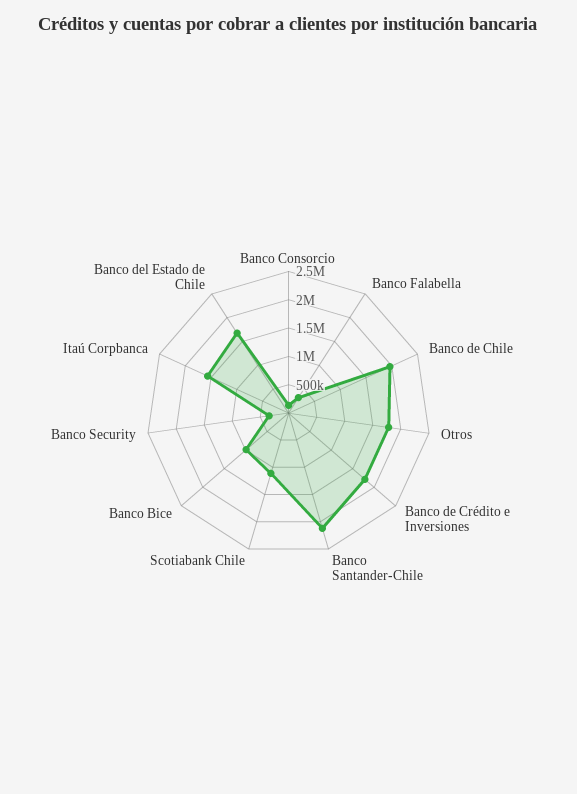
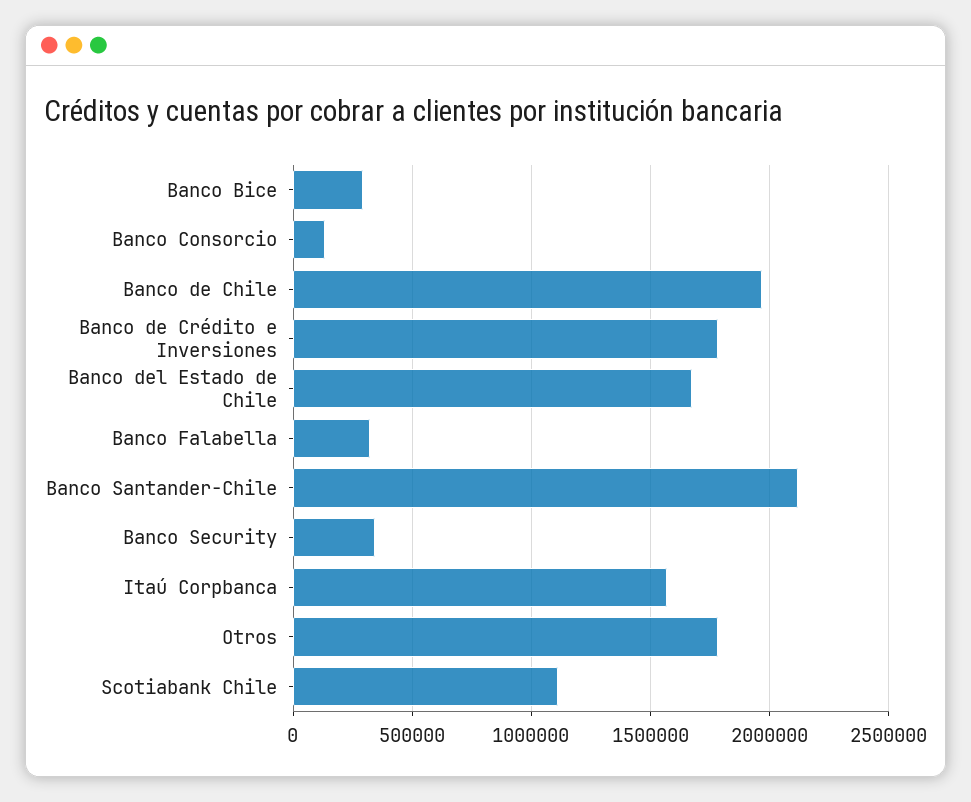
  {
    "Banco Consorcio": 150000,
    "Banco Falabella": 300000,
    "Banco de Chile": 1950000,
    "Otros": 1800000,
    "Banco de Crédito e Inversiones": 1800000,
    "Banco Santander-Chile": 2100000,
    "Scotiabank Chile": 1100000,
-   "Banco Bice": 1000000,
+   "Banco Bice": 300000,
    "Banco Security": 350000,
    "Itaú Corpbanca": 1550000,
    "Banco del Estado de Chile": 1650000
  }

